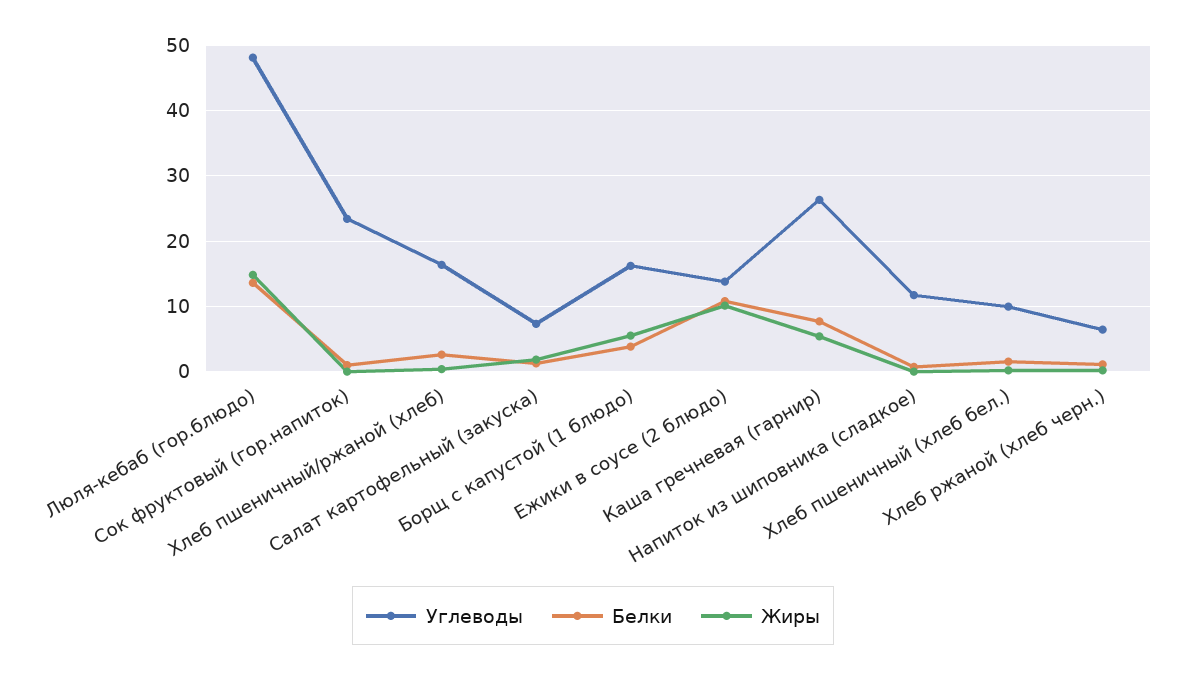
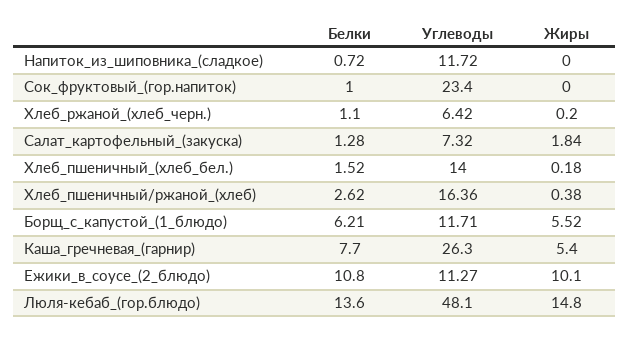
  {
    "Углеводы": {
      "Люля-кебаб (гор.блюдо)": 48.1,
      "Сок фруктовый (гор.напиток)": 23.4,
      "Хлеб пшеничный/ржаной (хлеб)": 16.36,
      "Салат картофельный (закуска)": 7.32,
-     "Борщ с капустой (1 блюдо)": 16,
+     "Борщ с капустой (1 блюдо)": 11.71,
-     "Ежики в соусе (2 блюдо)": 14,
+     "Ежики в соусе (2 блюдо)": 11.27,
      "Каша гречневая (гарнир)": 26.3,
      "Напиток из шиповника (сладкое)": 11.72,
-     "Хлеб пшеничный (хлеб бел.)": 10,
+     "Хлеб пшеничный (хлеб бел.)": 14,
      "Хлеб ржаной (хлеб черн.)": 6.42
    },
    "Белки": {
      "Люля-кебаб (гор.блюдо)": 13.6,
      "Сок фруктовый (гор.напиток)": 1,
      "Хлеб пшеничный/ржаной (хлеб)": 2.62,
      "Салат картофельный (закуска)": 1.28,
-     "Борщ с капустой (1 блюдо)": 4,
+     "Борщ с капустой (1 блюдо)": 6.21,
      "Ежики в соусе (2 блюдо)": 10.8,
      "Каша гречневая (гарнир)": 7.7,
      "Напиток из шиповника (сладкое)": 0.72,
      "Хлеб пшеничный (хлеб бел.)": 1.52,
      "Хлеб ржаной (хлеб черн.)": 1.1
    },
    "Жиры": {
      "Люля-кебаб (гор.блюдо)": 14.8,
      "Сок фруктовый (гор.напиток)": 0,
      "Хлеб пшеничный/ржаной (хлеб)": 0.38,
      "Салат картофельный (закуска)": 1.84,
      "Борщ с капустой (1 блюдо)": 5.52,
      "Ежики в соусе (2 блюдо)": 10.1,
      "Каша гречневая (гарнир)": 5.4,
      "Напиток из шиповника (сладкое)": 0,
      "Хлеб пшеничный (хлеб бел.)": 0.18,
      "Хлеб ржаной (хлеб черн.)": 0.2
    }
  }

